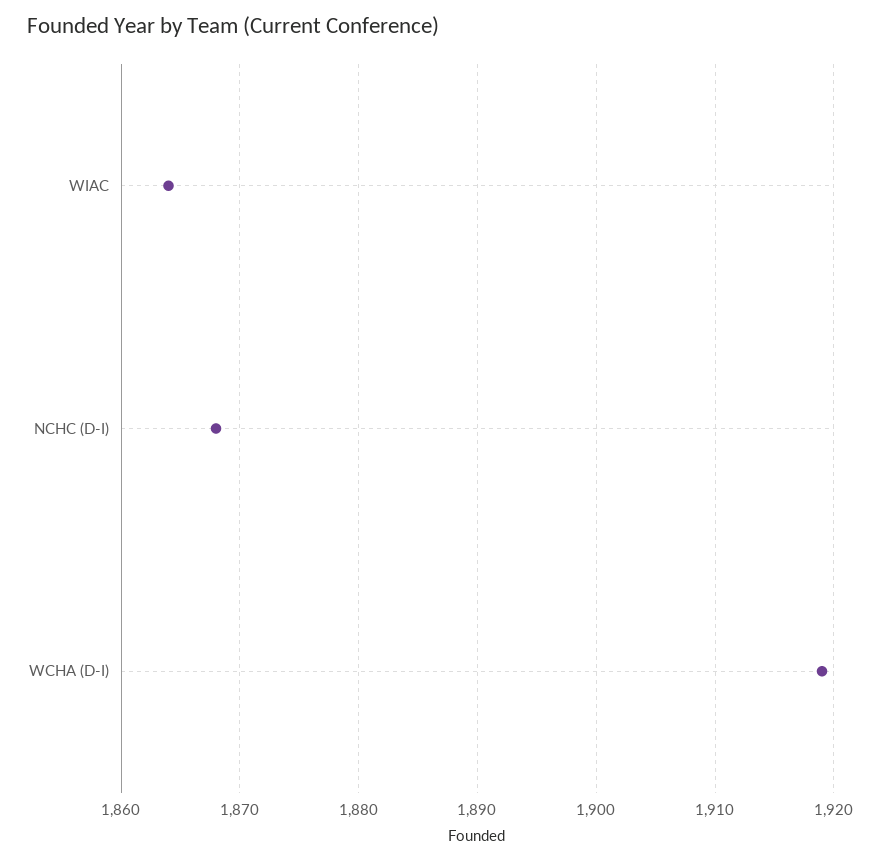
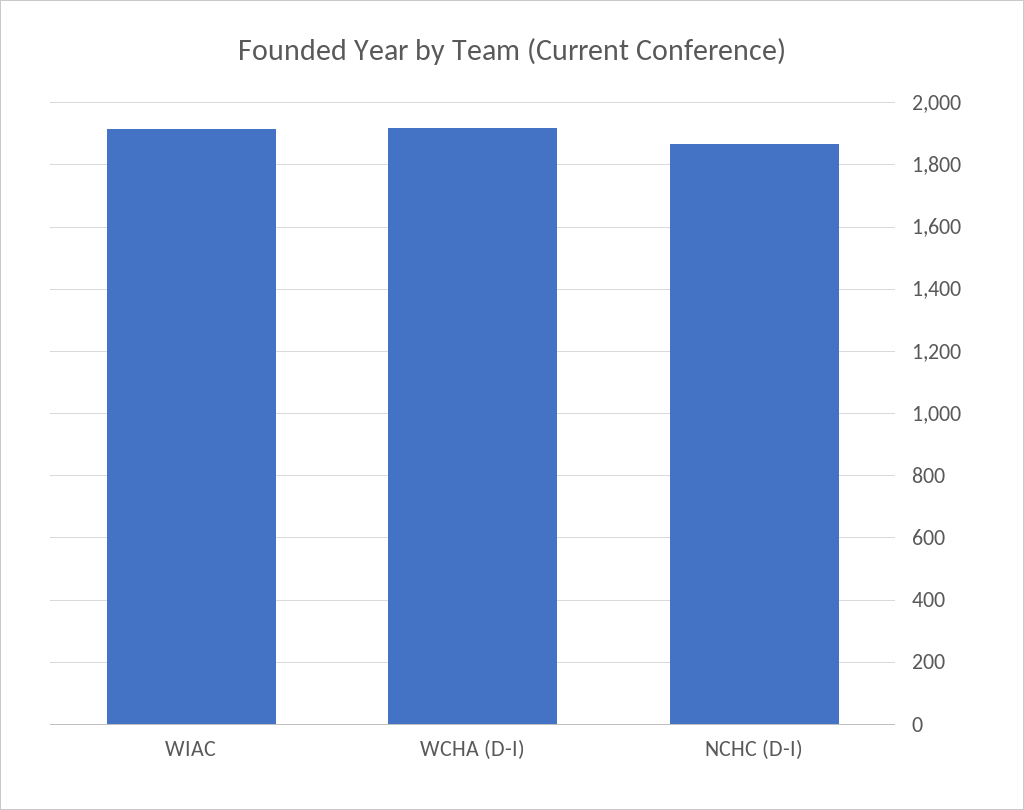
  {
-   "WIAC": 1864,
+   "WIAC": 1920,
    "NCHC (D-I)": 1868,
    "WCHA (D-I)": 1919
  }

